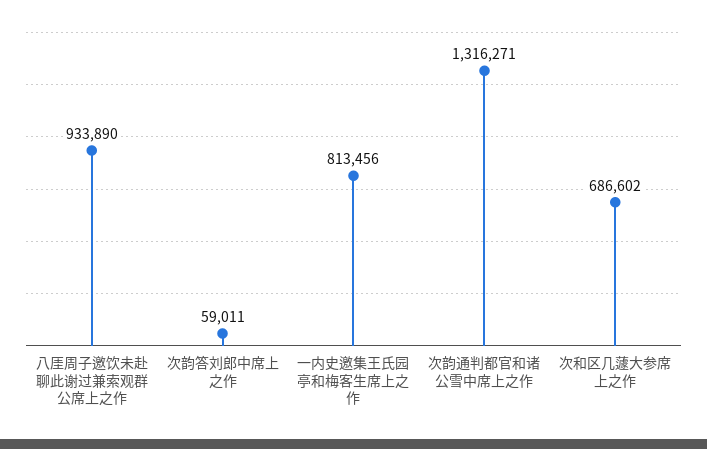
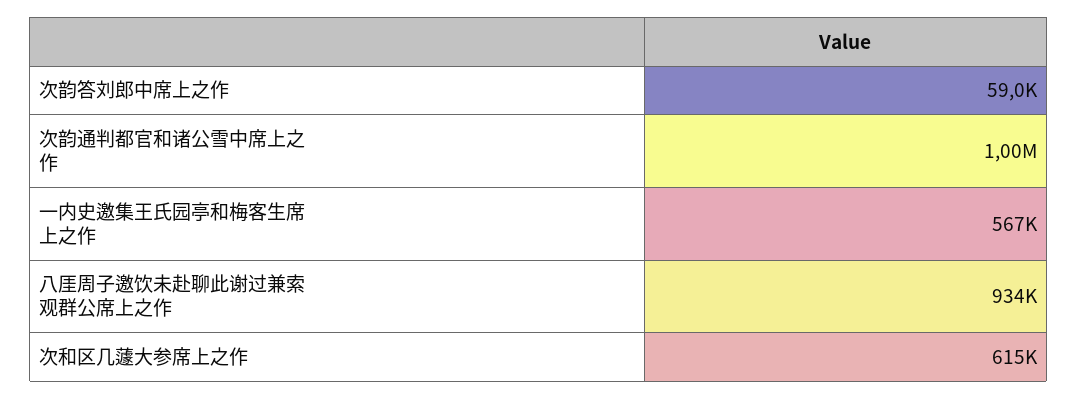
  {
    "八厓周子邀饮未赴聊此谢过兼索观群公席上之作": 933890,
    "次韵答刘郎中席上之作": 59011,
-   "一内史邀集王氏园亭和梅客生席上之作": 813456,
+   "一内史邀集王氏园亭和梅客生席上之作": 567000,
-   "次韵通判都官和诸公雪中席上之作": 1316271,
+   "次韵通判都官和诸公雪中席上之作": 1000000,
-   "次和区几蘧大参席上之作": 686602
+   "次和区几蘧大参席上之作": 615000
  }

